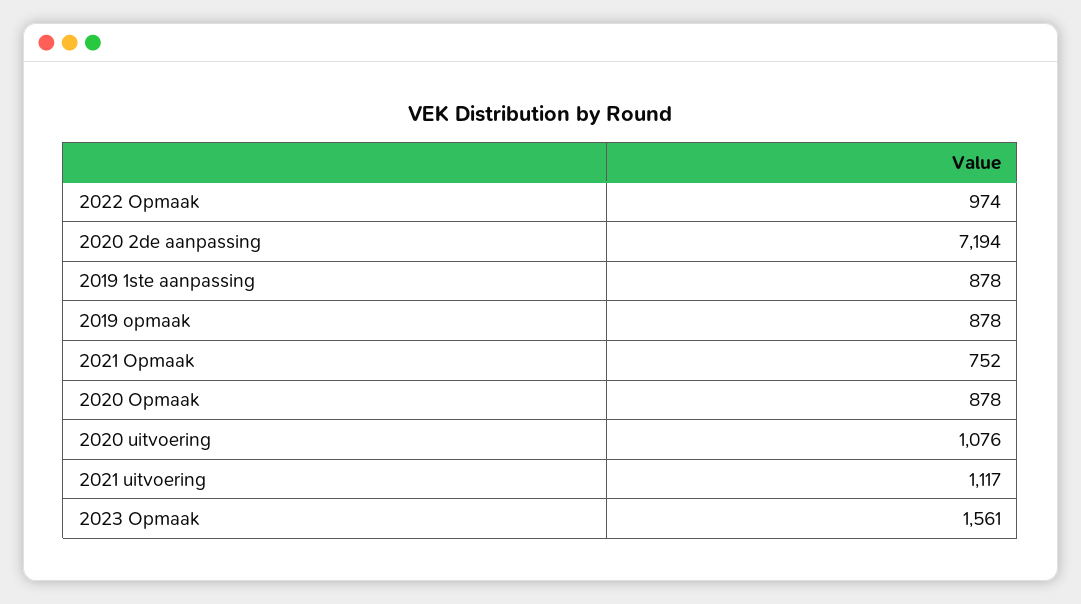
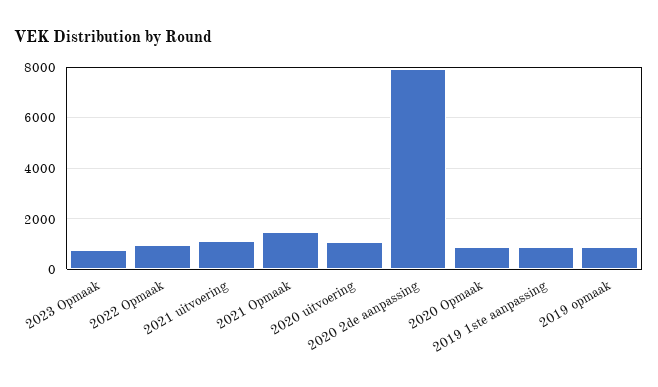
  {
    "2022 Opmaak": 974,
-   "2020 2de aanpassing": 7194,
+   "2020 2de aanpassing": 8000,
    "2019 1ste aanpassing": 878,
    "2019 opmaak": 878,
-   "2021 Opmaak": 752,
+   "2021 Opmaak": 1500,
    "2020 Opmaak": 878,
    "2020 uitvoering": 1076,
    "2021 uitvoering": 1117,
-   "2023 Opmaak": 1561
+   "2023 Opmaak": 750
  }

